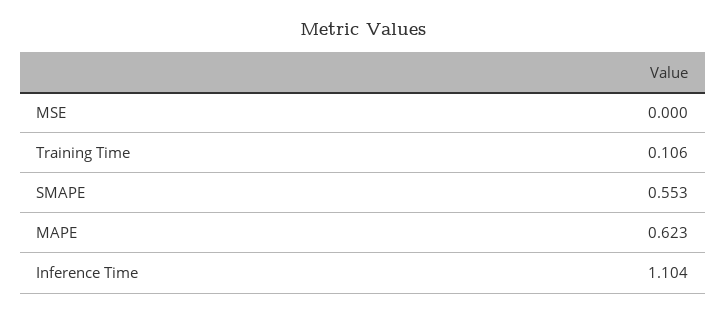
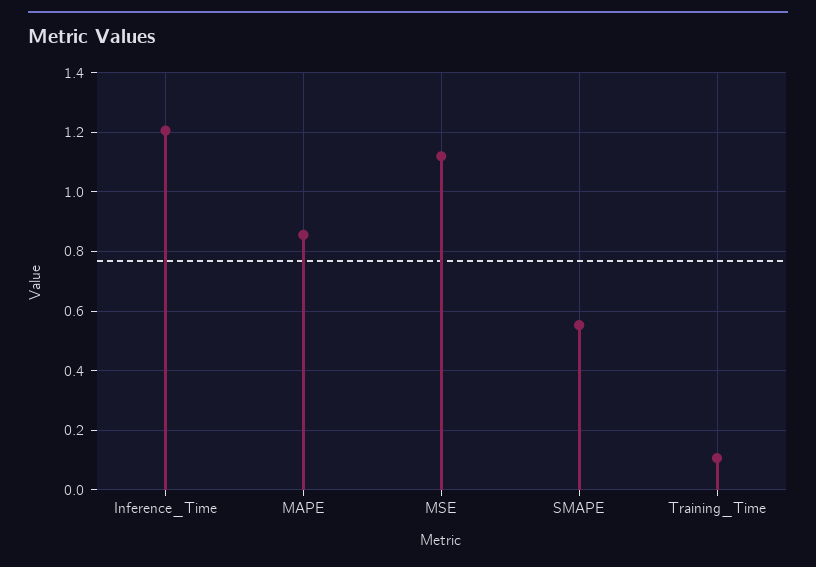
  {
-   "MSE": 0,
+   "MSE": 1.125,
    "Training Time": 0.106,
    "SMAPE": 0.553,
-   "MAPE": 0.623,
+   "MAPE": 0.85,
-   "Inference Time": 1.104
+   "Inference Time": 1.2
  }

